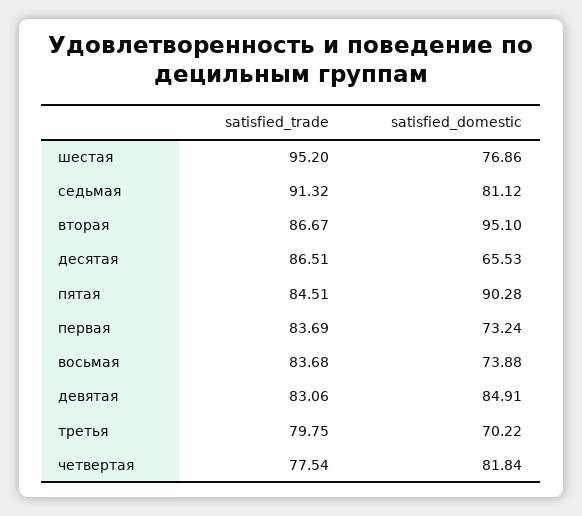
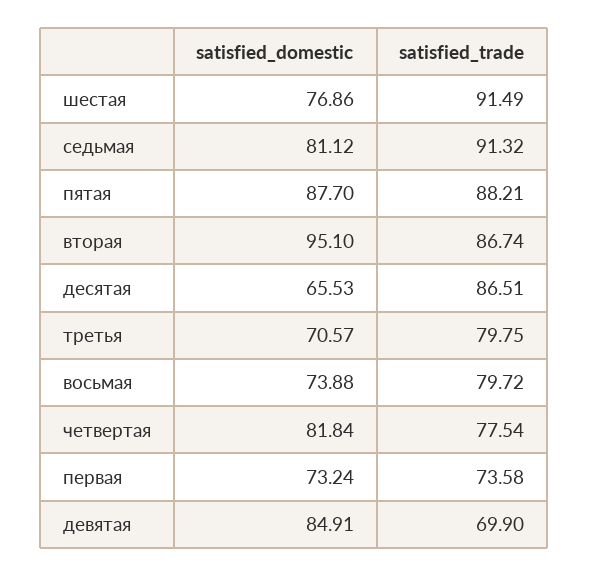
  {
    "satisfied_trade": {
-     "шестая": 95.2,
+     "шестая": 91.49,
      "седьмая": 91.32,
-     "вторая": 86.67,
+     "вторая": 86.74,
      "десятая": 86.51,
-     "пятая": 84.51,
+     "пятая": 88.21,
-     "первая": 83.69,
+     "первая": 73.58,
-     "восьмая": 83.68,
+     "восьмая": 79.72,
-     "девятая": 83.06,
+     "девятая": 69.9,
      "третья": 79.75,
      "четвертая": 77.54
    },
    "satisfied_domestic": {
      "шестая": 76.86,
      "седьмая": 81.12,
      "вторая": 95.1,
      "десятая": 65.53,
-     "пятая": 90.28,
+     "пятая": 87.7,
      "первая": 73.24,
      "восьмая": 73.88,
      "девятая": 84.91,
-     "третья": 70.22,
+     "третья": 70.57,
      "четвертая": 81.84
    }
  }

